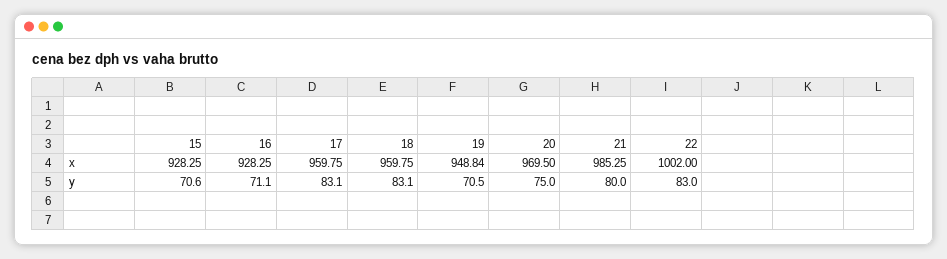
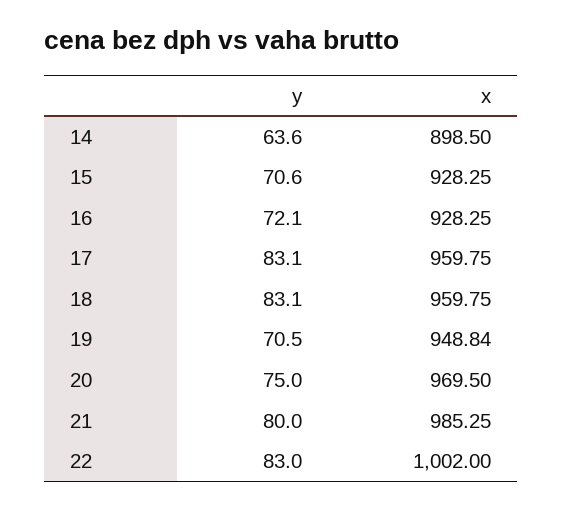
  {
    "15": {
      "x": 928.25,
      "y": 70.6
    },
    "16": {
      "x": 928.25,
-     "y": 71.1
+     "y": 72.1
    },
    "17": {
      "x": 959.75,
      "y": 83.1
    },
    "18": {
      "x": 959.75,
      "y": 83.1
    },
    "19": {
      "x": 948.84,
      "y": 70.5
    },
    "20": {
      "x": 969.5,
      "y": 75
    },
    "21": {
      "x": 985.25,
      "y": 80
    },
    "22": {
      "x": 1002,
      "y": 83
-   }
+   },
+   "14": {
+     "y": 63.6,
+     "x": 898.5
+   }
  }

